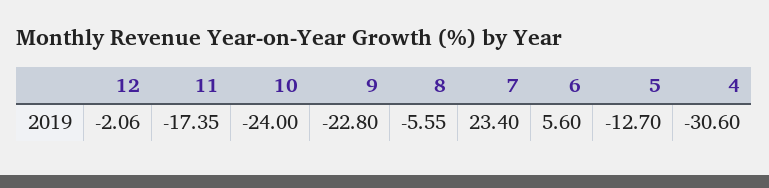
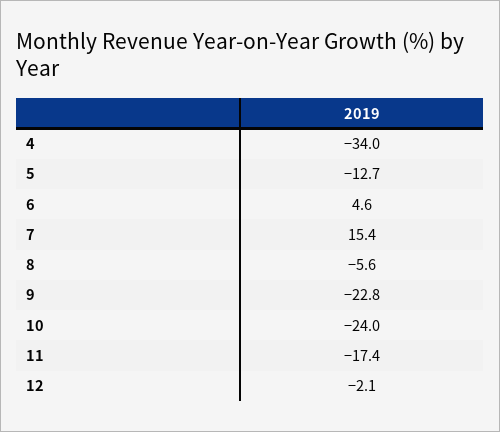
  {
    "12": -2.06,
    "11": -17.35,
    "10": -24,
    "9": -22.8,
    "8": -5.55,
-   "7": 23.4,
+   "7": 15.4,
-   "6": 5.6,
+   "6": 4.6,
    "5": -12.7,
-   "4": -30.6
+   "4": -34
  }

